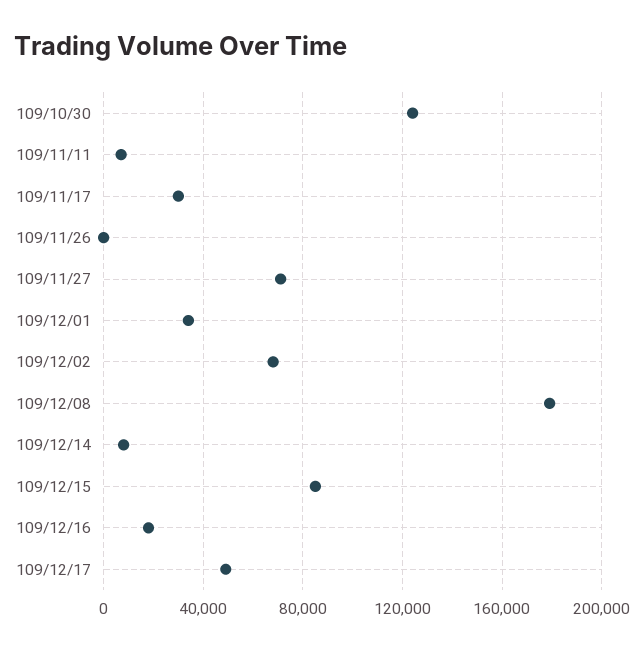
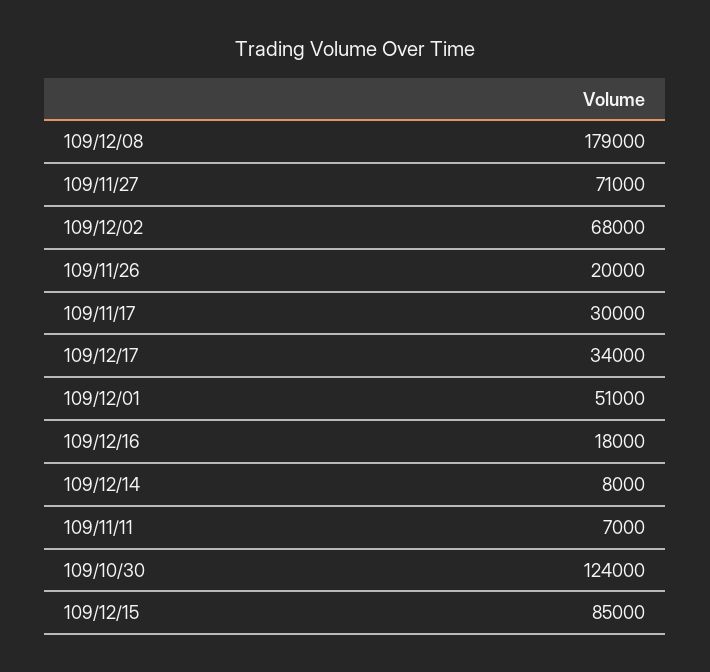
  {
    "109/10/30": 124000,
    "109/11/11": 7000,
    "109/11/17": 30000,
-   "109/11/26": 0,
+   "109/11/26": 20000,
    "109/11/27": 71000,
-   "109/12/01": 35000,
+   "109/12/01": 51000,
    "109/12/02": 68000,
    "109/12/08": 179000,
    "109/12/14": 8000,
    "109/12/15": 85000,
    "109/12/16": 18000,
-   "109/12/17": 50000
+   "109/12/17": 34000
  }

